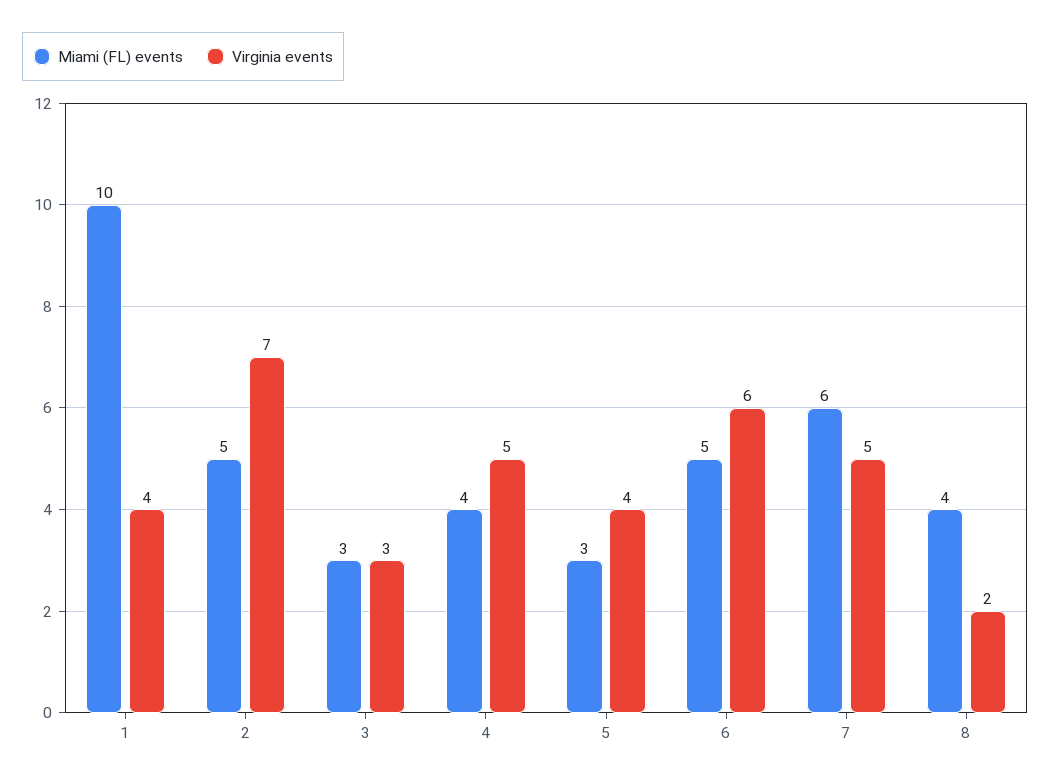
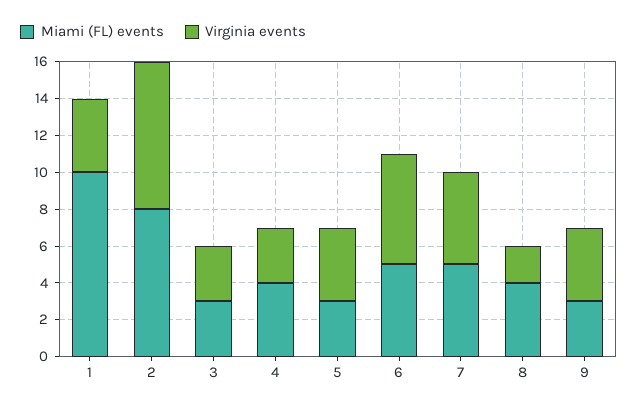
  {
    "Miami (FL) events": {
      "1": 10,
-     "2": 5,
+     "2": 8,
      "3": 3,
      "4": 4,
      "5": 3,
      "6": 5,
-     "7": 6,
+     "7": 5,
-     "8": 4
+     "8": 4,
+     "9": 3
    },
    "Virginia events": {
      "1": 4,
-     "2": 7,
+     "2": 8,
      "3": 3,
-     "4": 5,
+     "4": 3,
      "5": 4,
      "6": 6,
      "7": 5,
-     "8": 2
+     "8": 2,
+     "9": 4
    }
  }

